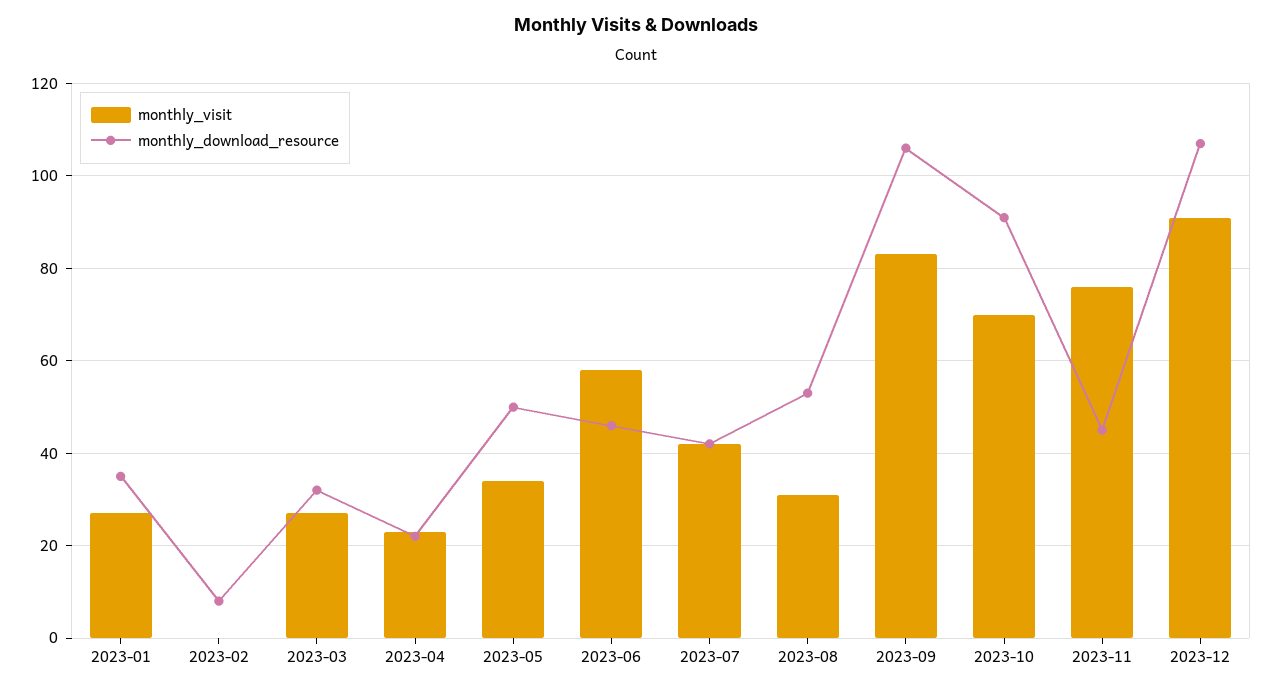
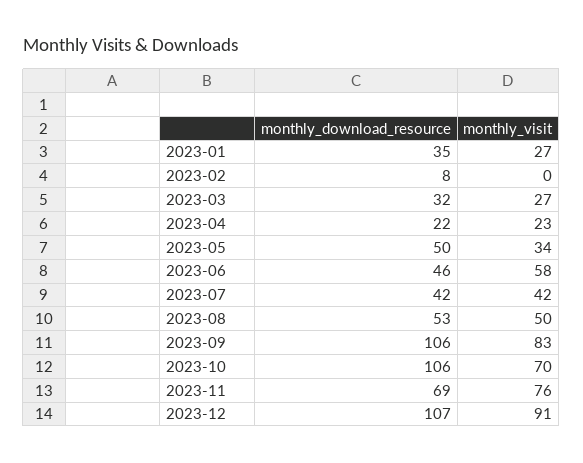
  {
    "monthly_visit": {
      "2023-01": 27,
      "2023-02": 0,
      "2023-03": 27,
      "2023-04": 23,
      "2023-05": 34,
      "2023-06": 58,
      "2023-07": 42,
-     "2023-08": 30,
+     "2023-08": 50,
      "2023-09": 83,
      "2023-10": 70,
      "2023-11": 76,
      "2023-12": 91
    },
    "monthly_download_resource": {
      "2023-01": 35,
      "2023-02": 8,
      "2023-03": 32,
      "2023-04": 22,
      "2023-05": 50,
      "2023-06": 46,
      "2023-07": 42,
      "2023-08": 53,
      "2023-09": 106,
-     "2023-10": 90,
+     "2023-10": 106,
-     "2023-11": 45,
+     "2023-11": 69,
      "2023-12": 107
    }
  }

